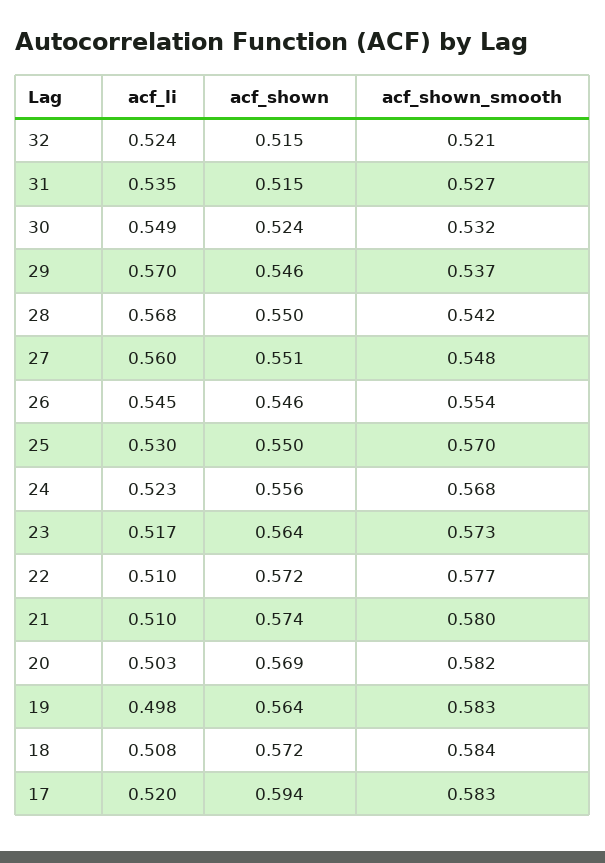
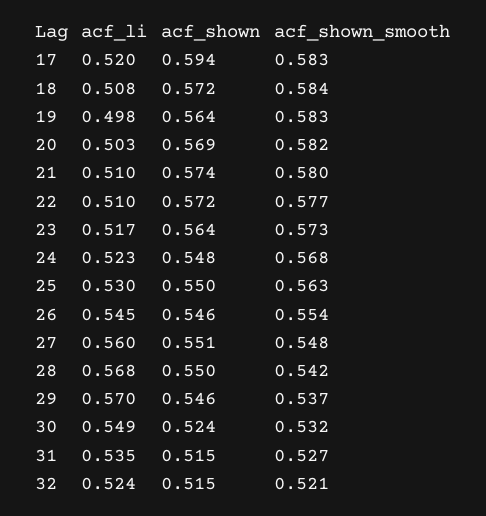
  {
    "acf_li": {
      "32": 0.524,
      "31": 0.535,
      "30": 0.549,
      "29": 0.57,
      "28": 0.568,
      "27": 0.56,
      "26": 0.545,
      "25": 0.53,
      "24": 0.523,
      "23": 0.517,
      "22": 0.51,
      "21": 0.51,
      "20": 0.503,
      "19": 0.498,
      "18": 0.508,
      "17": 0.52
    },
    "acf_shown": {
      "32": 0.515,
      "31": 0.515,
      "30": 0.524,
      "29": 0.546,
      "28": 0.55,
      "27": 0.551,
      "26": 0.546,
      "25": 0.55,
-     "24": 0.556,
+     "24": 0.548,
      "23": 0.564,
      "22": 0.572,
      "21": 0.574,
      "20": 0.569,
      "19": 0.564,
      "18": 0.572,
      "17": 0.594
    },
    "acf_shown_smooth": {
      "32": 0.521,
      "31": 0.527,
      "30": 0.532,
      "29": 0.537,
      "28": 0.542,
      "27": 0.548,
      "26": 0.554,
-     "25": 0.57,
+     "25": 0.563,
      "24": 0.568,
      "23": 0.573,
      "22": 0.577,
      "21": 0.58,
      "20": 0.582,
      "19": 0.583,
      "18": 0.584,
      "17": 0.583
    }
  }

